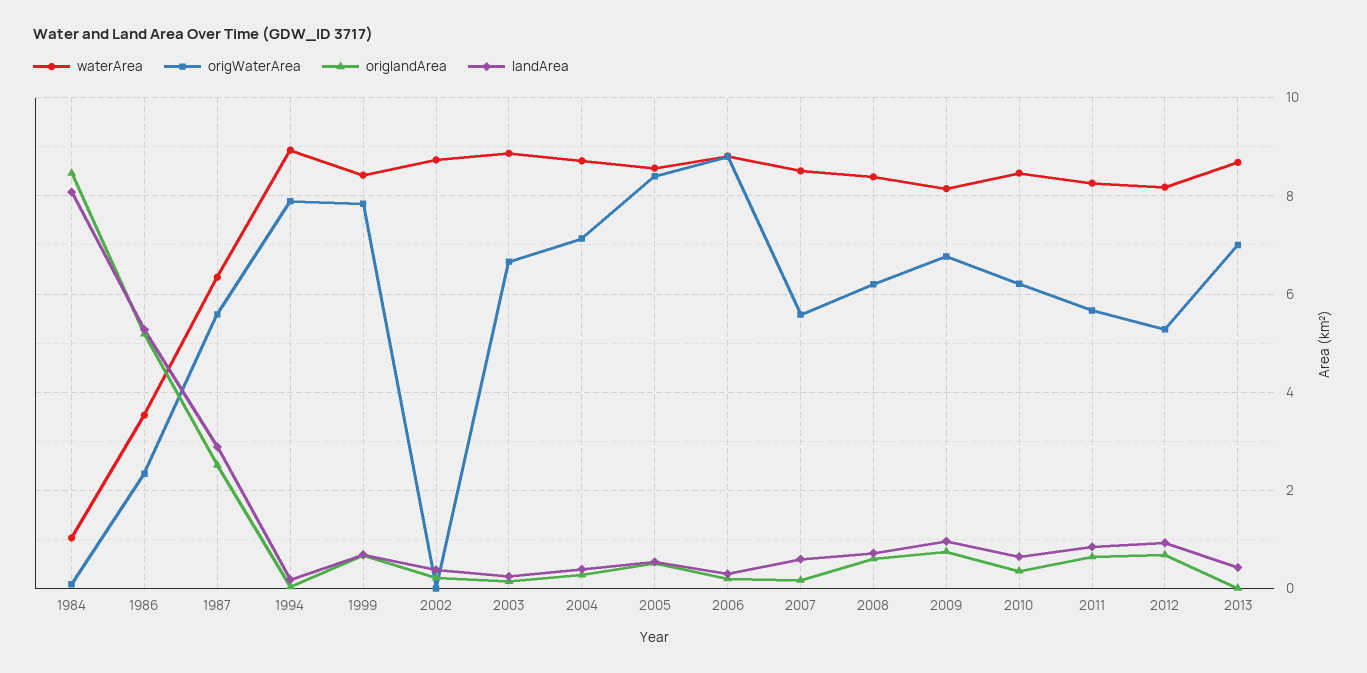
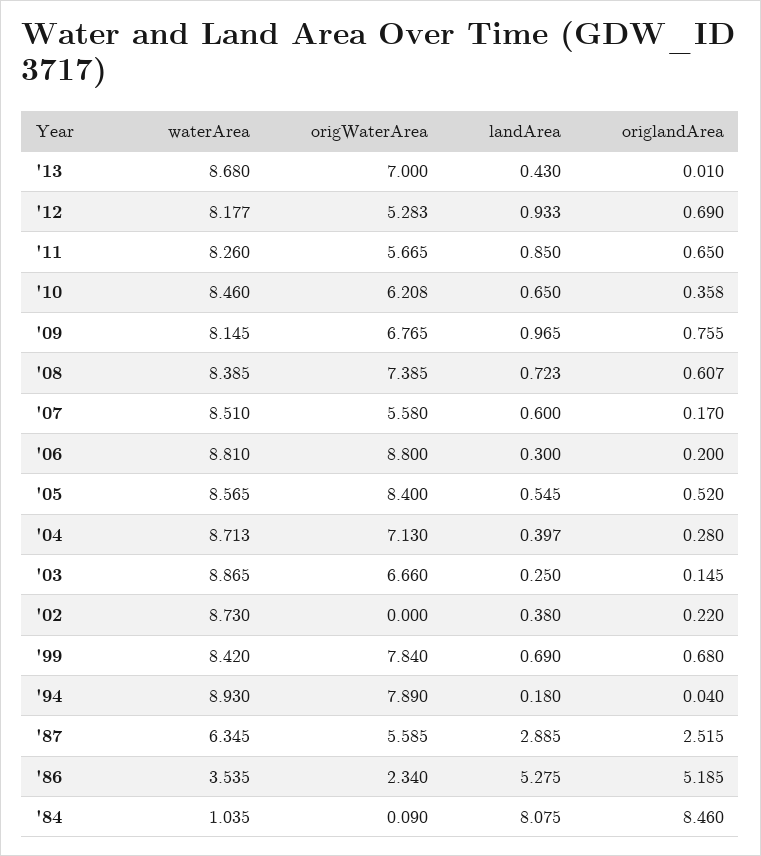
  {
    "waterArea": {
      "1984": 1.035,
      "1986": 3.535,
      "1987": 6.345,
      "1994": 8.93,
      "1999": 8.42,
      "2002": 8.73,
      "2003": 8.865,
      "2004": 8.713,
      "2005": 8.565,
      "2006": 8.81,
      "2007": 8.51,
      "2008": 8.385,
      "2009": 8.145,
      "2010": 8.46,
      "2011": 8.26,
      "2012": 8.177,
      "2013": 8.68
    },
    "origWaterArea": {
      "1984": 0.09,
      "1986": 2.34,
      "1987": 5.585,
      "1994": 7.89,
      "1999": 7.84,
      "2002": 0,
      "2003": 6.66,
      "2004": 7.13,
      "2005": 8.4,
      "2006": 8.8,
      "2007": 5.58,
-     "2008": 6.2,
+     "2008": 7.385,
      "2009": 6.765,
      "2010": 6.208,
      "2011": 5.665,
      "2012": 5.283,
      "2013": 7
    },
    "origlandArea": {
      "1984": 8.46,
      "1986": 5.185,
      "1987": 2.515,
      "1994": 0.04,
      "1999": 0.68,
      "2002": 0.22,
      "2003": 0.145,
      "2004": 0.28,
      "2005": 0.52,
      "2006": 0.2,
      "2007": 0.17,
      "2008": 0.607,
      "2009": 0.755,
      "2010": 0.358,
      "2011": 0.65,
      "2012": 0.69,
      "2013": 0.01
    },
    "landArea": {
      "1984": 8.075,
      "1986": 5.275,
      "1987": 2.885,
      "1994": 0.18,
      "1999": 0.69,
      "2002": 0.38,
      "2003": 0.25,
      "2004": 0.397,
      "2005": 0.545,
      "2006": 0.3,
      "2007": 0.6,
      "2008": 0.723,
      "2009": 0.965,
      "2010": 0.65,
      "2011": 0.85,
      "2012": 0.933,
      "2013": 0.43
    }
  }

